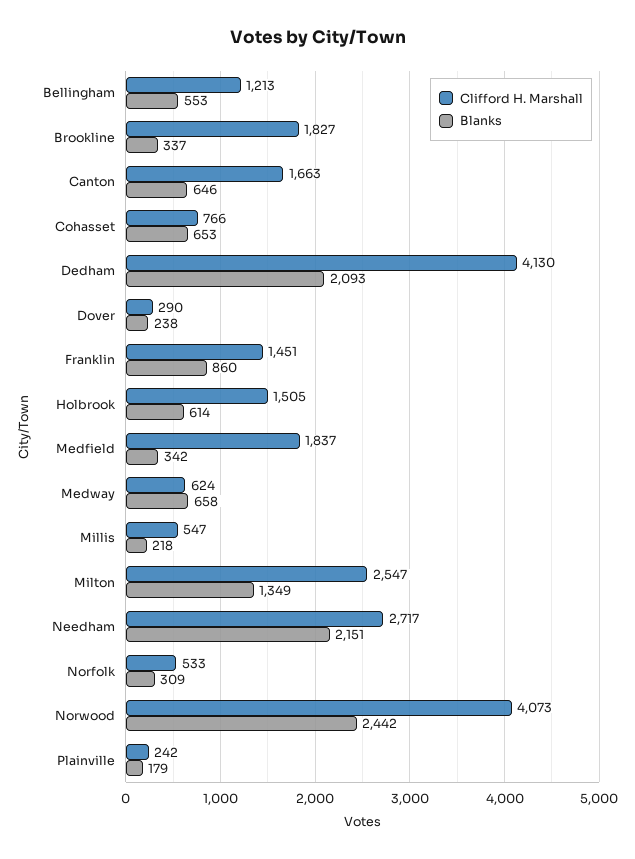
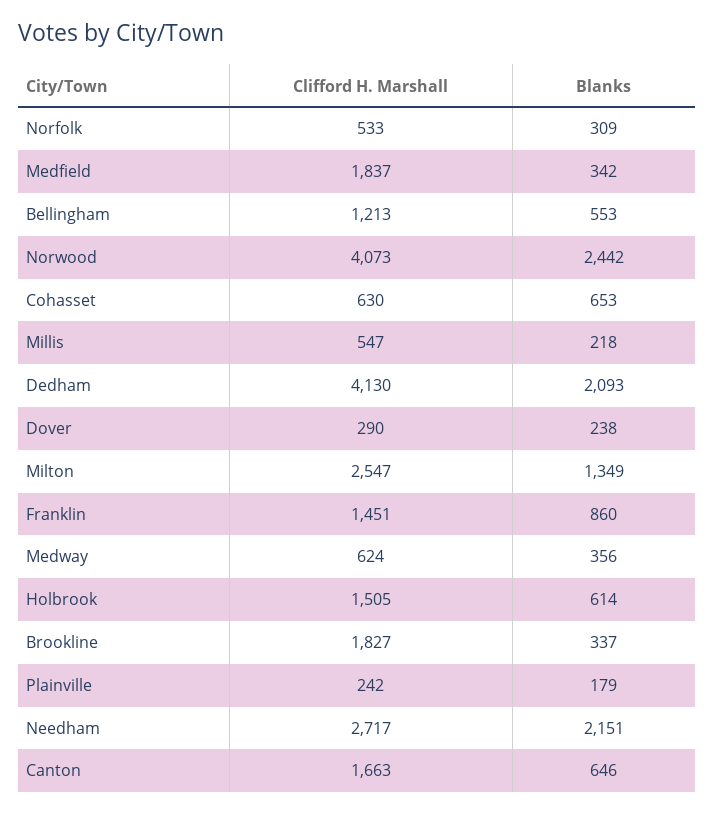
  {
    "Clifford H. Marshall": {
      "Bellingham": 1213,
      "Brookline": 1827,
      "Canton": 1663,
-     "Cohasset": 766,
+     "Cohasset": 630,
      "Dedham": 4130,
      "Dover": 290,
      "Franklin": 1451,
      "Holbrook": 1505,
      "Medfield": 1837,
      "Medway": 624,
      "Millis": 547,
      "Milton": 2547,
      "Needham": 2717,
      "Norfolk": 533,
      "Norwood": 4073,
      "Plainville": 242
    },
    "Blanks": {
      "Bellingham": 553,
      "Brookline": 337,
      "Canton": 646,
      "Cohasset": 653,
      "Dedham": 2093,
      "Dover": 238,
      "Franklin": 860,
      "Holbrook": 614,
      "Medfield": 342,
-     "Medway": 658,
+     "Medway": 356,
      "Millis": 218,
      "Milton": 1349,
      "Needham": 2151,
      "Norfolk": 309,
      "Norwood": 2442,
      "Plainville": 179
    }
  }

